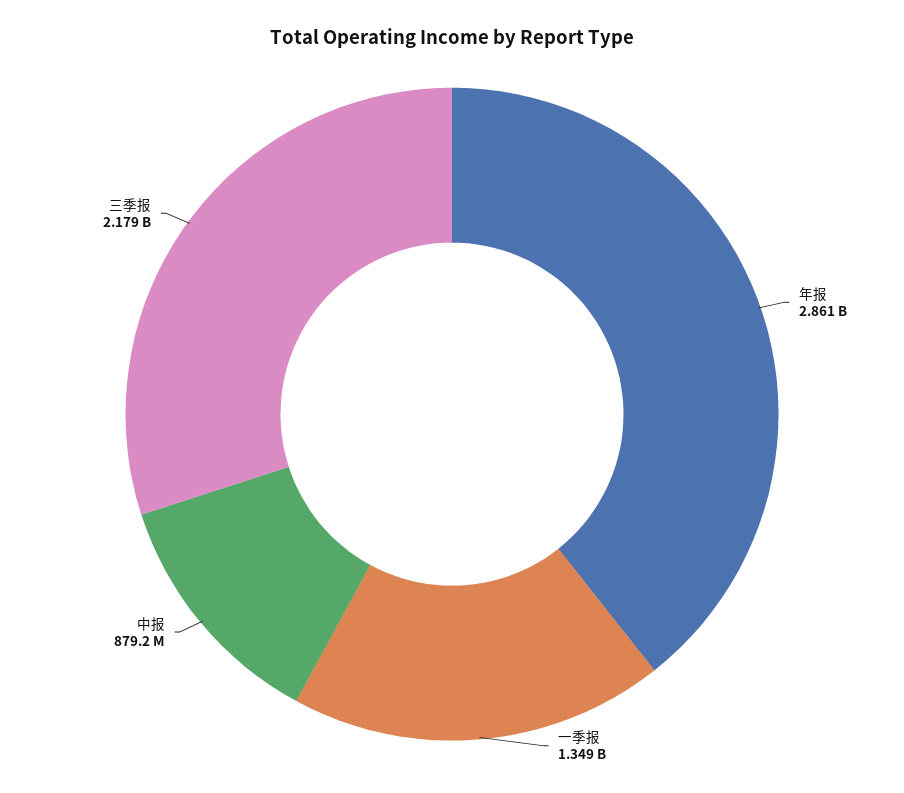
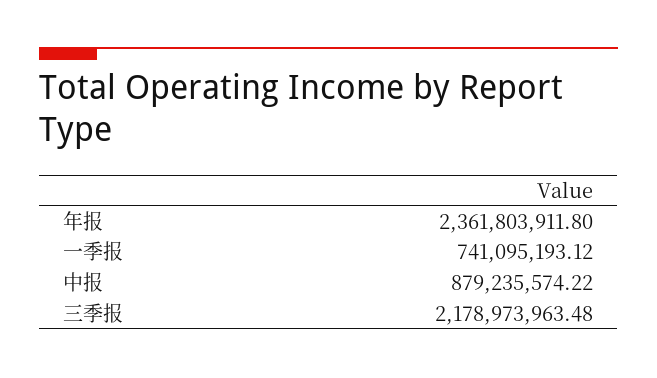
  {
-   "年报": 2861000000,
+   "年报": 2361803911.8,
-   "一季报": 1349000000,
+   "一季报": 741095193.12,
    "中报": 879235574.22,
    "三季报": 2178973963.48
  }

